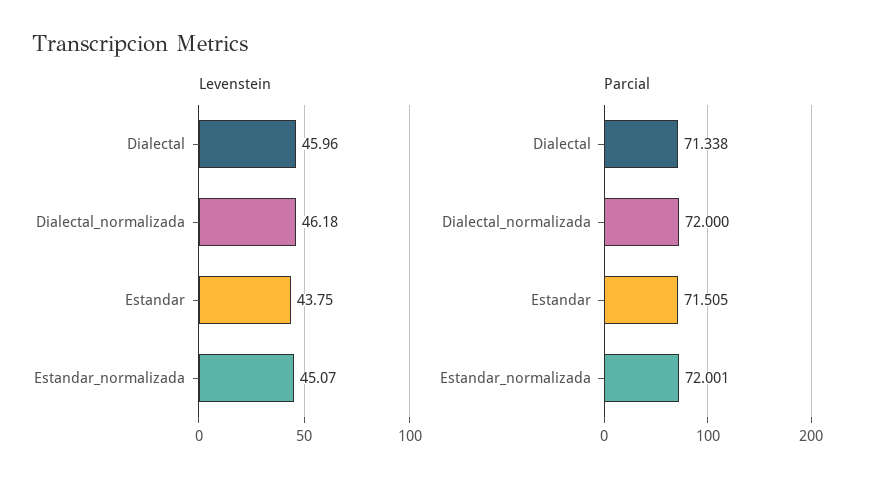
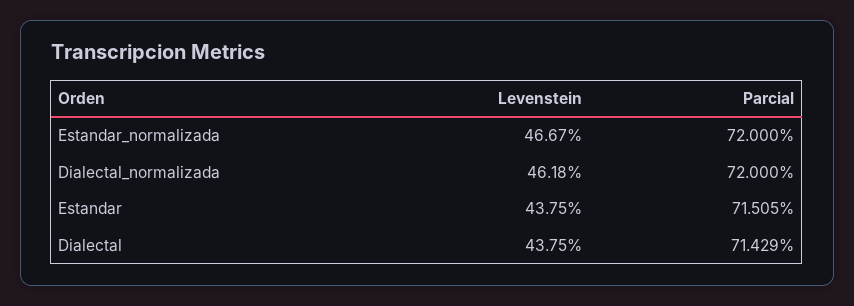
  {
    "Levenstein": {
-     "Dialectal": 45.96,
+     "Dialectal": 43.75,
      "Dialectal_normalizada": 46.18,
      "Estandar": 43.75,
-     "Estandar_normalizada": 45.07
+     "Estandar_normalizada": 46.67
    },
    "Parcial": {
-     "Dialectal": 71.338,
+     "Dialectal": 71.429,
      "Dialectal_normalizada": 72,
      "Estandar": 71.505,
-     "Estandar_normalizada": 72.001
+     "Estandar_normalizada": 72
    }
  }

